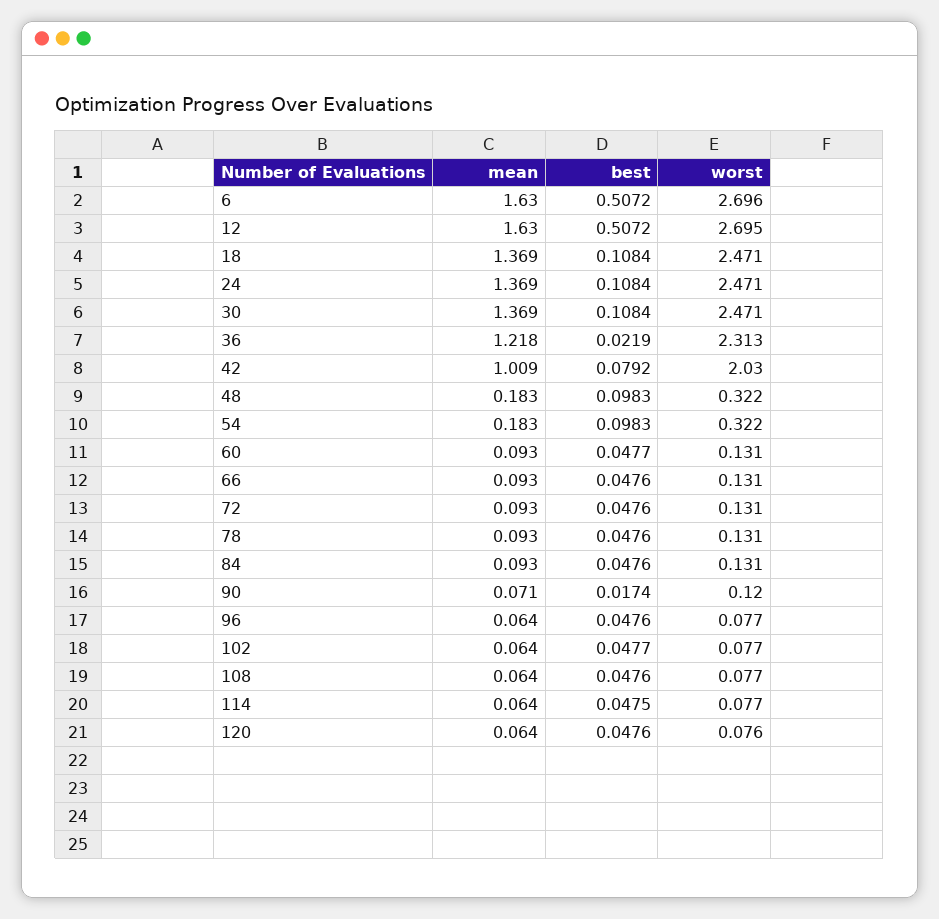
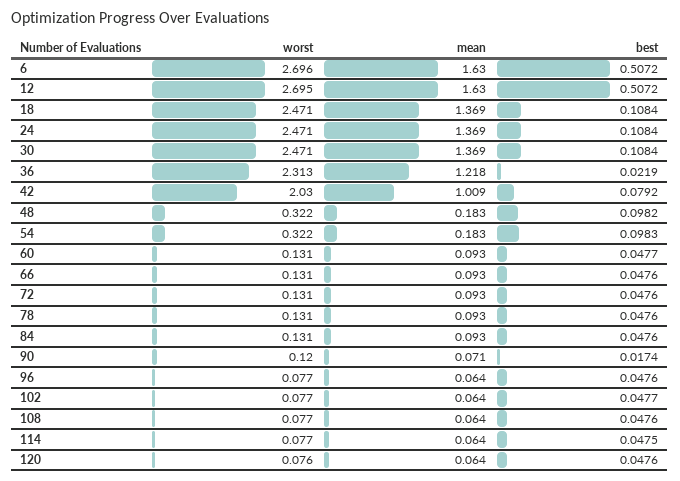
  {
    "mean": {
      "6": 1.63,
      "12": 1.63,
      "18": 1.369,
      "24": 1.369,
      "30": 1.369,
      "36": 1.218,
      "42": 1.009,
      "48": 0.183,
      "54": 0.183,
      "60": 0.093,
      "66": 0.093,
      "72": 0.093,
      "78": 0.093,
      "84": 0.093,
      "90": 0.071,
      "96": 0.064,
      "102": 0.064,
      "108": 0.064,
      "114": 0.064,
      "120": 0.064
    },
    "best": {
      "6": 0.5072,
      "12": 0.5072,
      "18": 0.1084,
      "24": 0.1084,
      "30": 0.1084,
      "36": 0.0219,
      "42": 0.0792,
-     "48": 0.0983,
+     "48": 0.0982,
      "54": 0.0983,
      "60": 0.0477,
      "66": 0.0476,
      "72": 0.0476,
      "78": 0.0476,
      "84": 0.0476,
      "90": 0.0174,
      "96": 0.0476,
      "102": 0.0477,
      "108": 0.0476,
      "114": 0.0475,
      "120": 0.0476
    },
    "worst": {
      "6": 2.696,
      "12": 2.695,
      "18": 2.471,
      "24": 2.471,
      "30": 2.471,
      "36": 2.313,
      "42": 2.03,
      "48": 0.322,
      "54": 0.322,
      "60": 0.131,
      "66": 0.131,
      "72": 0.131,
      "78": 0.131,
      "84": 0.131,
      "90": 0.12,
      "96": 0.077,
      "102": 0.077,
      "108": 0.077,
      "114": 0.077,
      "120": 0.076
    }
  }

